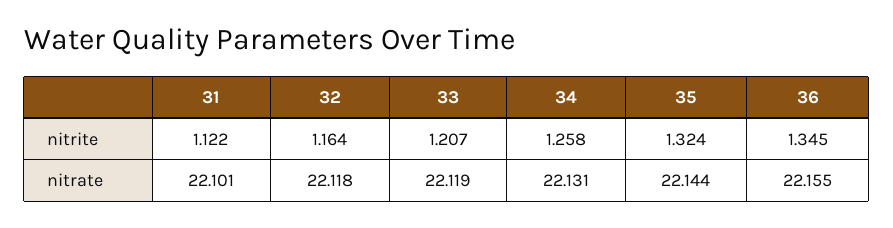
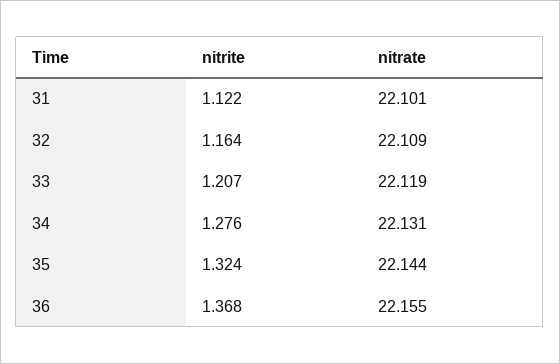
  {
    "31": {
      "nitrite": 1.122,
      "nitrate": 22.101
    },
    "32": {
      "nitrite": 1.164,
-     "nitrate": 22.118
+     "nitrate": 22.109
    },
    "33": {
      "nitrite": 1.207,
      "nitrate": 22.119
    },
    "34": {
-     "nitrite": 1.258,
+     "nitrite": 1.276,
      "nitrate": 22.131
    },
    "35": {
      "nitrite": 1.324,
      "nitrate": 22.144
    },
    "36": {
-     "nitrite": 1.345,
+     "nitrite": 1.368,
      "nitrate": 22.155
    }
  }

